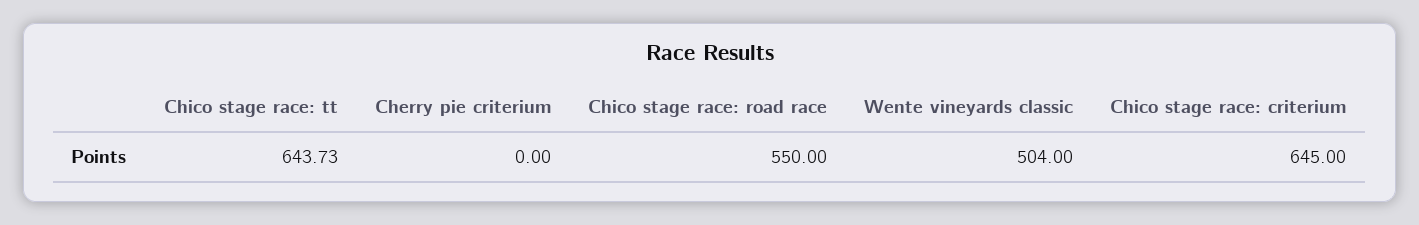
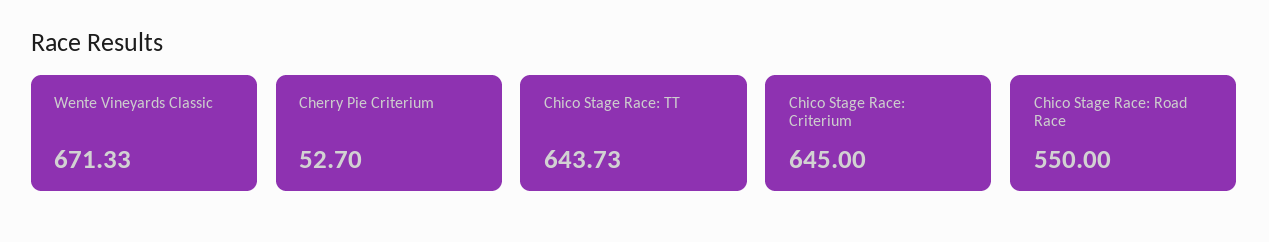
  {
    "Chico stage race: tt": 643.73,
-   "Cherry pie criterium": 0,
+   "Cherry pie criterium": 52.7,
    "Chico stage race: road race": 550,
-   "Wente vineyards classic": 504,
+   "Wente vineyards classic": 671.33,
    "Chico stage race: criterium": 645
  }

